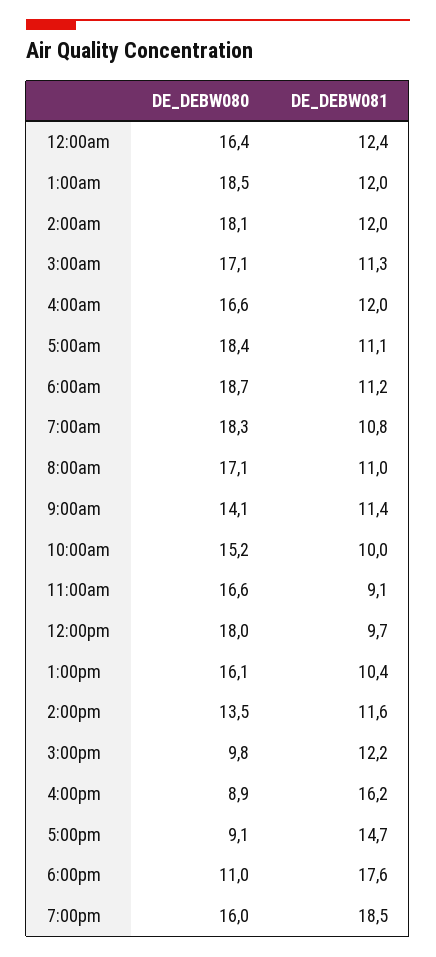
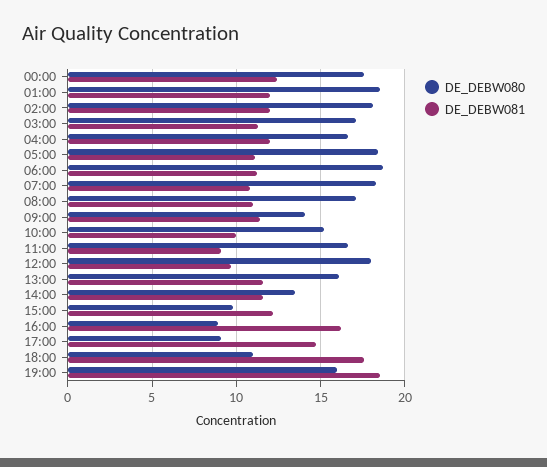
  {
    "DE_DEBW080": {
-     "12:00am": 16.4,
+     "12:00am": 17.5,
      "1:00am": 18.5,
      "2:00am": 18.1,
      "3:00am": 17.1,
      "4:00am": 16.6,
      "5:00am": 18.4,
      "6:00am": 18.7,
      "7:00am": 18.3,
      "8:00am": 17.1,
      "9:00am": 14.1,
      "10:00am": 15.2,
      "11:00am": 16.6,
      "12:00pm": 18,
      "1:00pm": 16.1,
      "2:00pm": 13.5,
      "3:00pm": 9.8,
      "4:00pm": 8.9,
      "5:00pm": 9.1,
      "6:00pm": 11,
      "7:00pm": 16
    },
    "DE_DEBW081": {
      "12:00am": 12.4,
      "1:00am": 12,
      "2:00am": 12,
      "3:00am": 11.3,
      "4:00am": 12,
      "5:00am": 11.1,
      "6:00am": 11.2,
      "7:00am": 10.8,
      "8:00am": 11,
      "9:00am": 11.4,
      "10:00am": 10,
      "11:00am": 9.1,
      "12:00pm": 9.7,
-     "1:00pm": 10.4,
+     "1:00pm": 11.5,
      "2:00pm": 11.6,
      "3:00pm": 12.2,
      "4:00pm": 16.2,
      "5:00pm": 14.7,
      "6:00pm": 17.6,
      "7:00pm": 18.5
    }
  }

